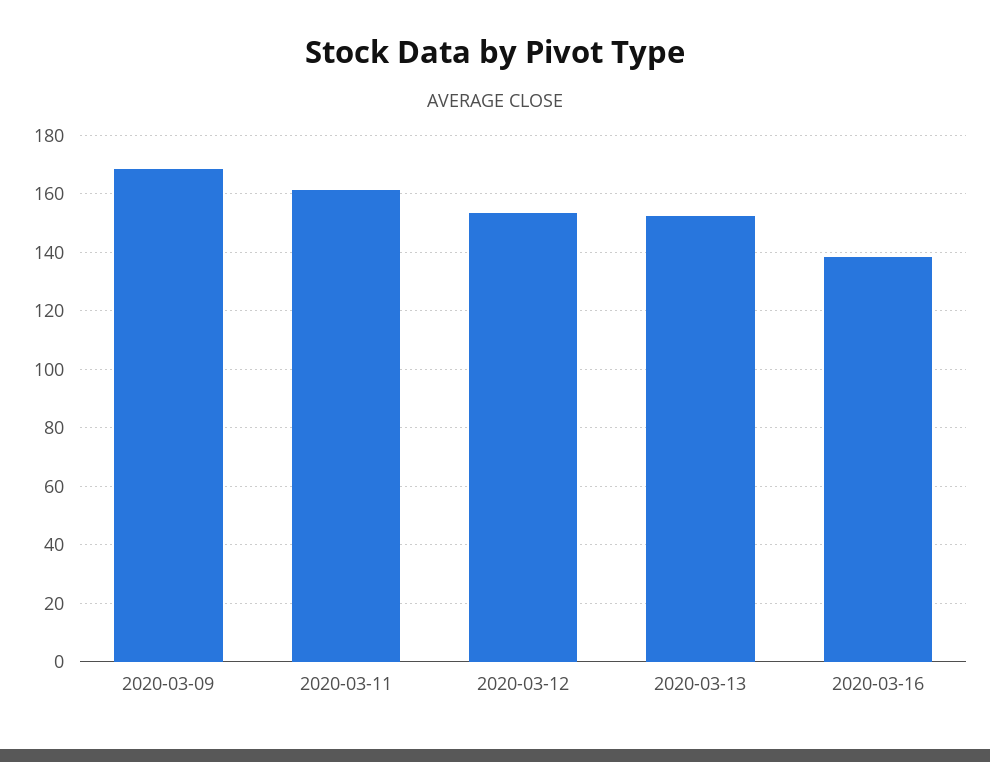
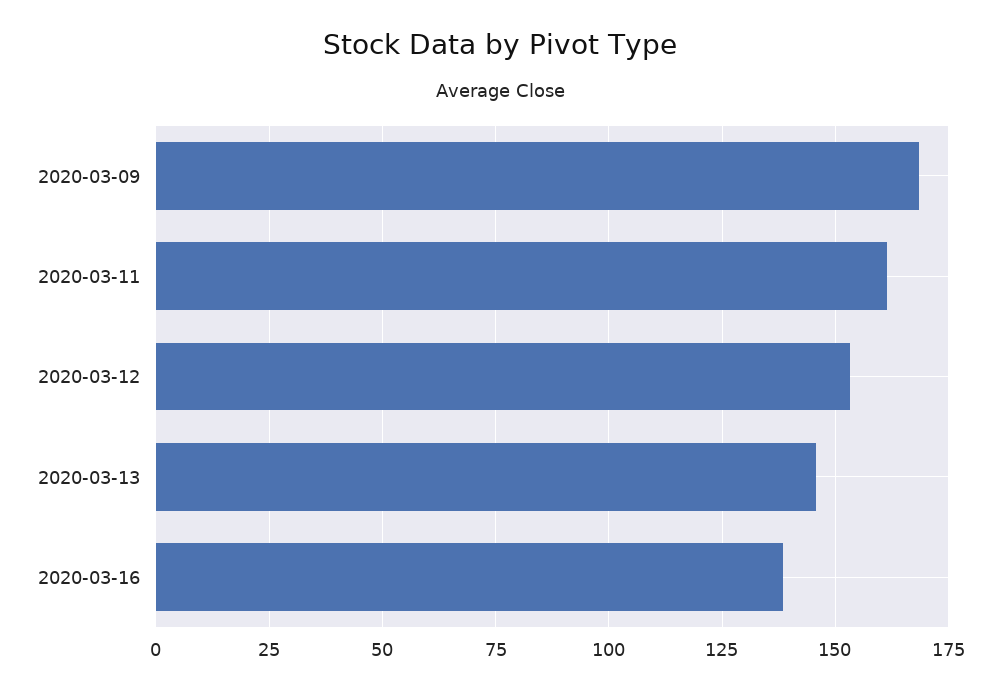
  {
    "2020-03-09": 167.5,
    "2020-03-11": 162.5,
    "2020-03-12": 152.5,
-   "2020-03-13": 152.5,
+   "2020-03-13": 145,
    "2020-03-16": 137.5
  }

